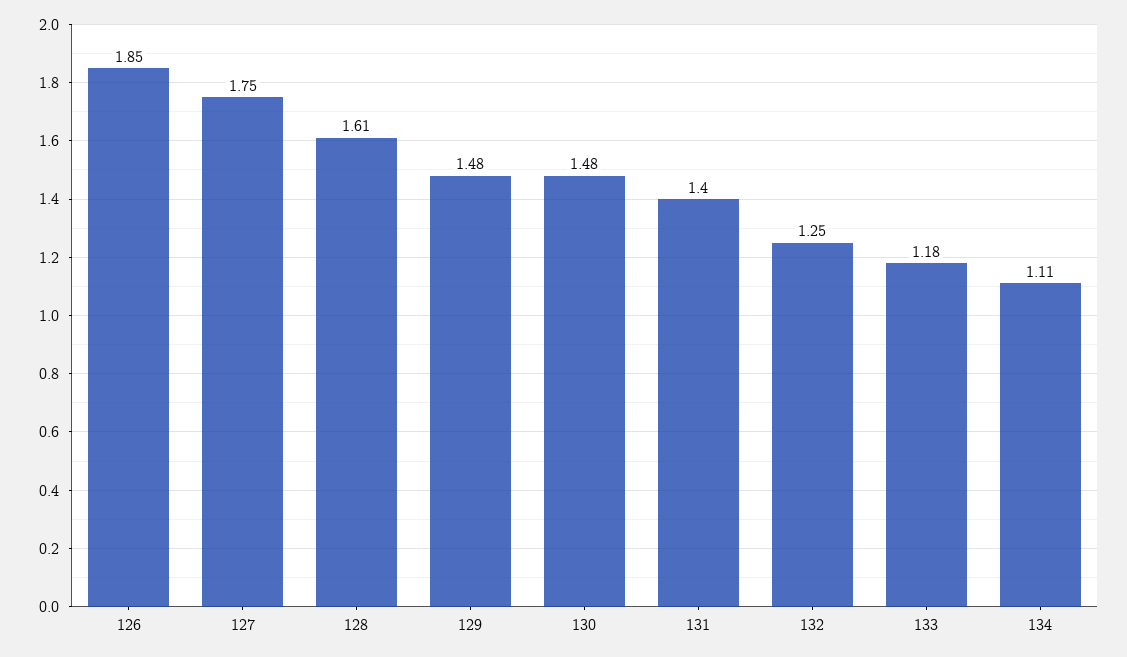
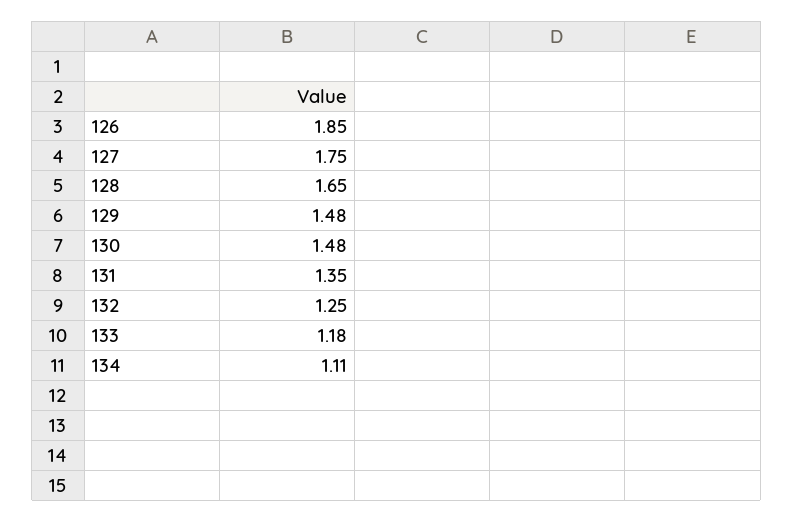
  {
    "126": 1.85,
    "127": 1.75,
-   "128": 1.61,
+   "128": 1.65,
    "129": 1.48,
    "130": 1.48,
-   "131": 1.4,
+   "131": 1.35,
    "132": 1.25,
    "133": 1.18,
    "134": 1.11
  }

